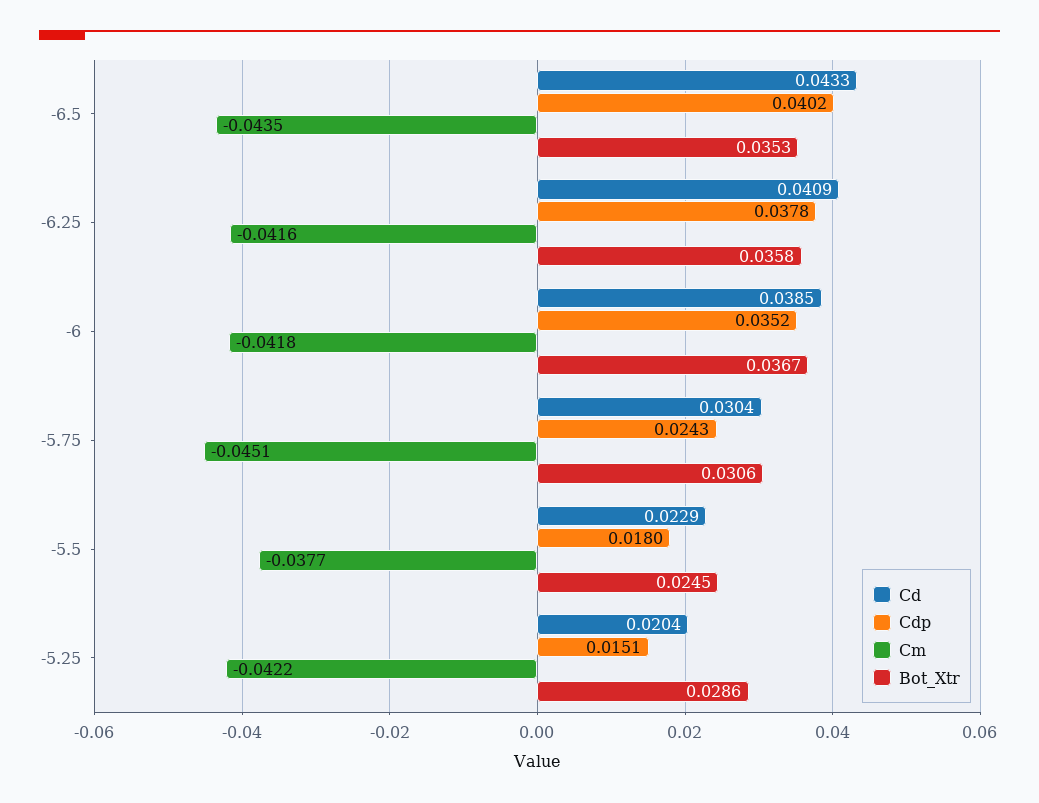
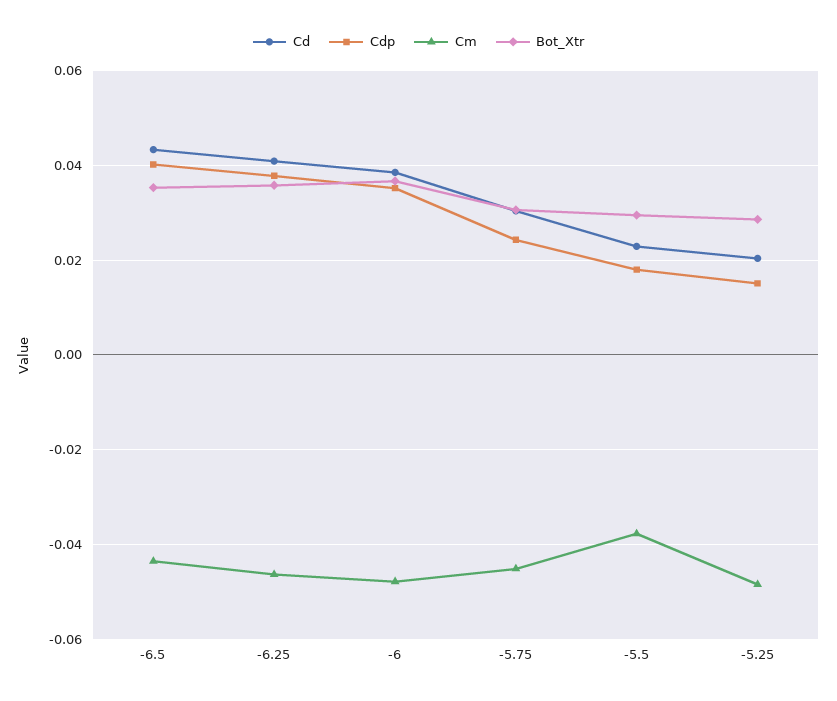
  {
    "Cd": {
      "-6.5": 0.0433,
      "-6.25": 0.0409,
      "-6": 0.0385,
      "-5.75": 0.0304,
      "-5.5": 0.0229,
      "-5.25": 0.0204
    },
    "Cdp": {
      "-6.5": 0.0402,
      "-6.25": 0.0378,
      "-6": 0.0352,
      "-5.75": 0.0243,
      "-5.5": 0.018,
      "-5.25": 0.0151
    },
    "Cm": {
      "-6.5": -0.0435,
-     "-6.25": -0.0416,
+     "-6.25": -0.046,
-     "-6": -0.0418,
+     "-6": -0.048,
      "-5.75": -0.0451,
      "-5.5": -0.0377,
-     "-5.25": -0.0422
+     "-5.25": -0.048
    },
    "Bot_Xtr": {
      "-6.5": 0.0353,
      "-6.25": 0.0358,
      "-6": 0.0367,
      "-5.75": 0.0306,
-     "-5.5": 0.0245,
+     "-5.5": 0.03,
      "-5.25": 0.0286
    }
  }

